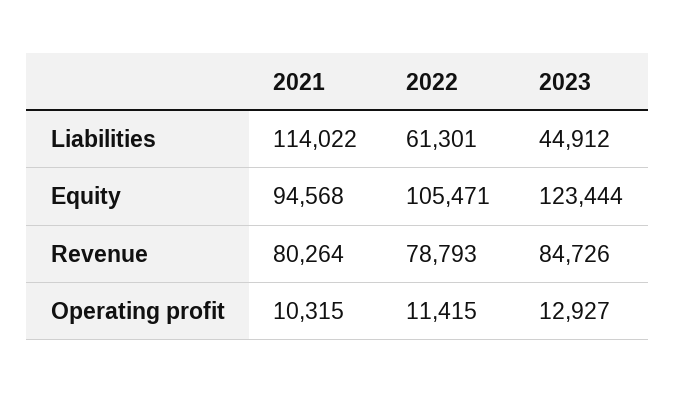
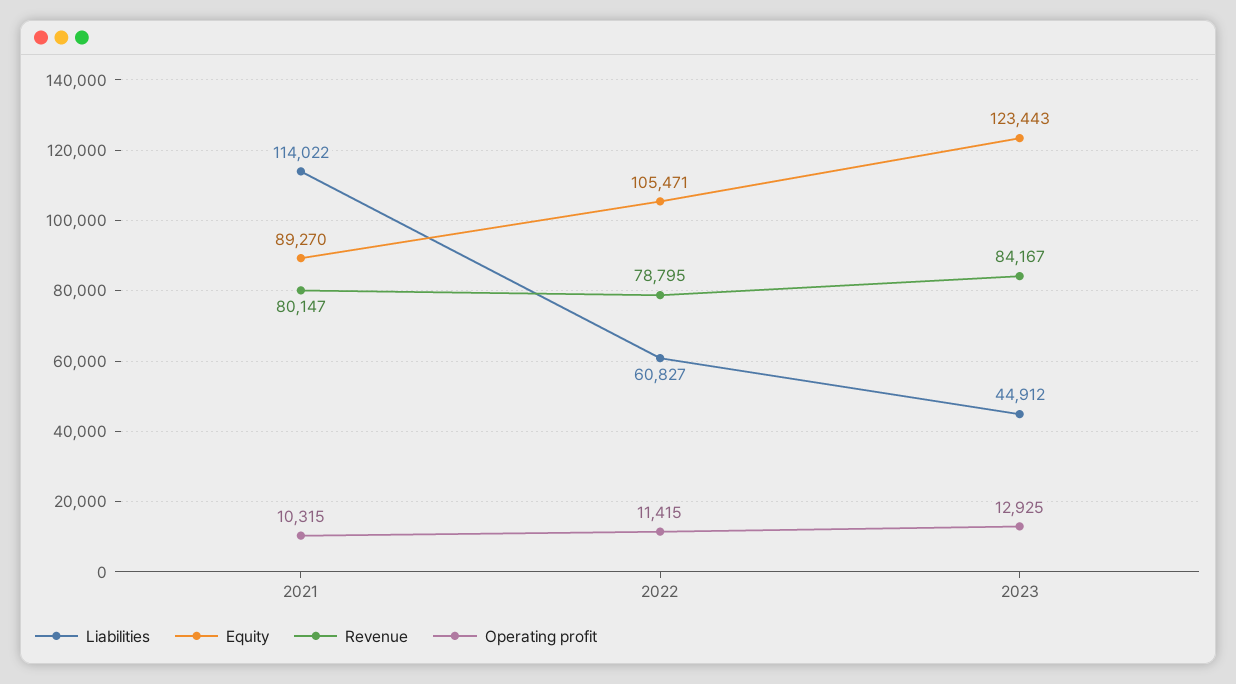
  {
    "Liabilities": {
      "2021": 114022,
-     "2022": 61301,
+     "2022": 60827,
      "2023": 44912
    },
    "Equity": {
-     "2021": 94568,
+     "2021": 89270,
      "2022": 105471,
-     "2023": 123444
+     "2023": 123443
    },
    "Revenue": {
-     "2021": 80264,
+     "2021": 80147,
-     "2022": 78793,
+     "2022": 78795,
-     "2023": 84726
+     "2023": 84167
    },
    "Operating profit": {
      "2021": 10315,
      "2022": 11415,
-     "2023": 12927
+     "2023": 12925
    }
  }

